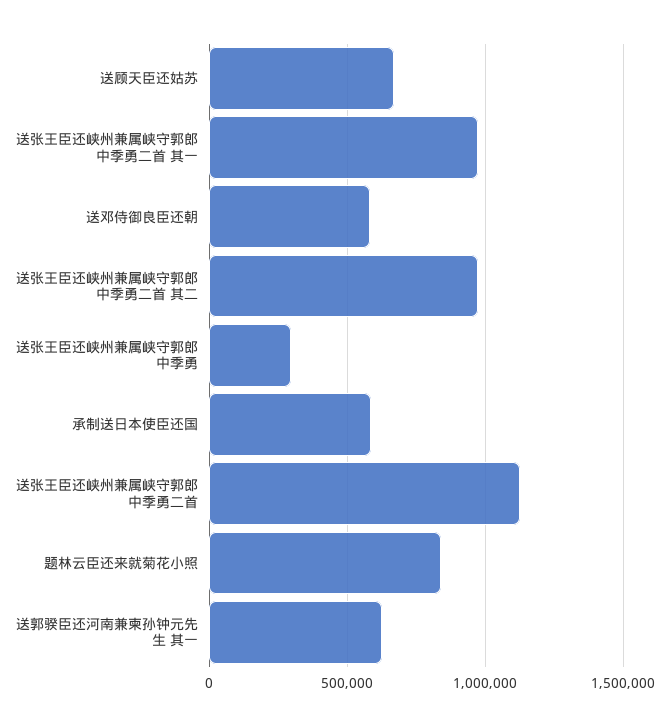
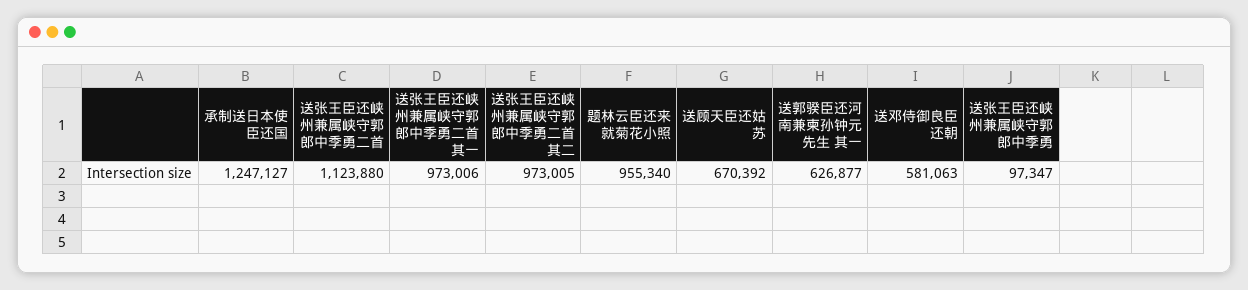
  {
    "送顾天臣还姑苏": 670392,
    "送张王臣还峡州兼属峡守郭郎中季勇二首 其一": 973006,
    "送邓侍御良臣还朝": 581063,
    "送张王臣还峡州兼属峡守郭郎中季勇二首 其二": 973005,
-   "送张王臣还峡州兼属峡守郭郎中季勇": 300000,
+   "送张王臣还峡州兼属峡守郭郎中季勇": 97347,
-   "承制送日本使臣还国": 600000,
+   "承制送日本使臣还国": 1247127,
    "送张王臣还峡州兼属峡守郭郎中季勇二首": 1123880,
-   "题林云臣还来就菊花小照": 850000,
+   "题林云臣还来就菊花小照": 955340,
    "送郭骙臣还河南兼柬孙钟元先生 其一": 626877
  }

